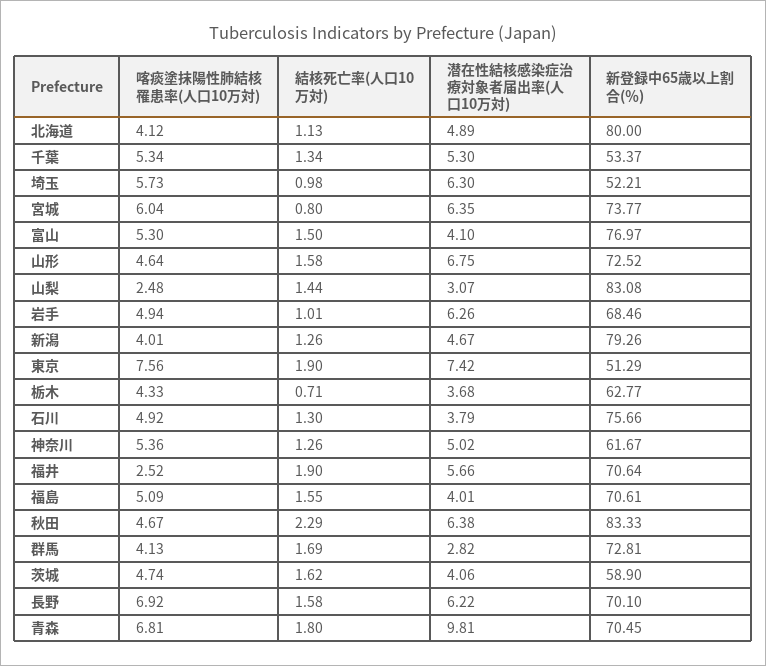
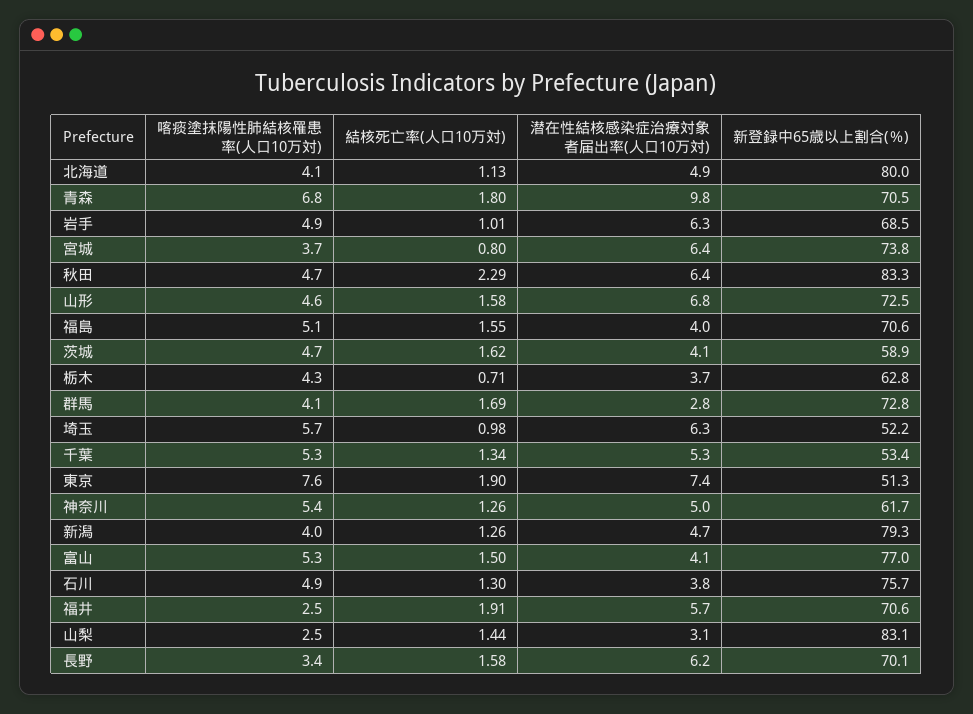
  {
    "喀痰塗抹陽性肺結核罹患率(人口10万対)": {
      "北海道": 4.12,
      "千葉": 5.34,
      "埼玉": 5.73,
-     "宮城": 6.04,
+     "宮城": 3.7,
      "富山": 5.3,
      "山形": 4.64,
      "山梨": 2.48,
      "岩手": 4.94,
      "新潟": 4.01,
      "東京": 7.56,
      "栃木": 4.33,
      "石川": 4.92,
      "神奈川": 5.36,
      "福井": 2.52,
      "福島": 5.09,
      "秋田": 4.67,
      "群馬": 4.13,
      "茨城": 4.74,
-     "長野": 6.92,
+     "長野": 3.4,
      "青森": 6.81
    },
    "結核死亡率(人口10万対)": {
      "北海道": 1.13,
      "千葉": 1.34,
      "埼玉": 0.98,
      "宮城": 0.8,
      "富山": 1.5,
      "山形": 1.58,
      "山梨": 1.44,
      "岩手": 1.01,
      "新潟": 1.26,
      "東京": 1.9,
      "栃木": 0.71,
      "石川": 1.3,
      "神奈川": 1.26,
-     "福井": 1.9,
+     "福井": 1.91,
      "福島": 1.55,
      "秋田": 2.29,
      "群馬": 1.69,
      "茨城": 1.62,
      "長野": 1.58,
      "青森": 1.8
    },
    "潜在性結核感染症治療対象者届出率(人口10万対)": {
      "北海道": 4.89,
      "千葉": 5.3,
      "埼玉": 6.3,
      "宮城": 6.35,
      "富山": 4.1,
      "山形": 6.75,
      "山梨": 3.07,
      "岩手": 6.26,
      "新潟": 4.67,
      "東京": 7.42,
      "栃木": 3.68,
      "石川": 3.79,
      "神奈川": 5.02,
      "福井": 5.66,
      "福島": 4.01,
      "秋田": 6.38,
      "群馬": 2.82,
      "茨城": 4.06,
      "長野": 6.22,
      "青森": 9.81
    },
    "新登録中65歳以上割合(％)": {
      "北海道": 80,
      "千葉": 53.37,
      "埼玉": 52.21,
      "宮城": 73.77,
      "富山": 76.97,
      "山形": 72.52,
      "山梨": 83.08,
      "岩手": 68.46,
      "新潟": 79.26,
      "東京": 51.29,
      "栃木": 62.77,
      "石川": 75.66,
      "神奈川": 61.67,
      "福井": 70.64,
      "福島": 70.61,
      "秋田": 83.33,
      "群馬": 72.81,
      "茨城": 58.9,
      "長野": 70.1,
      "青森": 70.45
    }
  }

